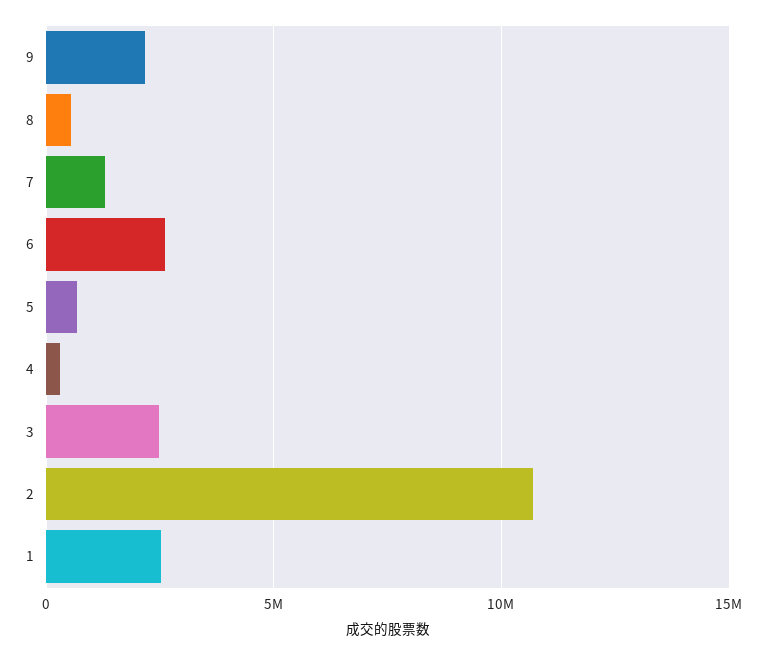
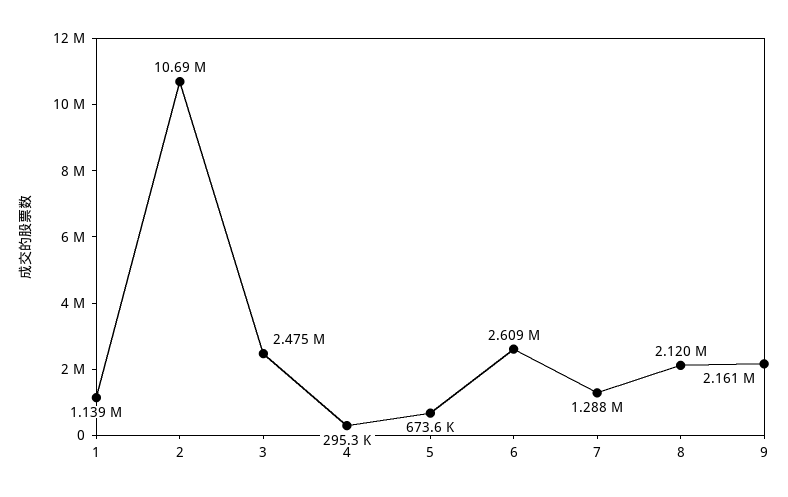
  {
    "9": 2161000,
-   "8": 500000,
+   "8": 2120000,
    "7": 1288000,
    "6": 2609000,
    "5": 673600,
    "4": 295300,
    "3": 2475000,
    "2": 10690000,
-   "1": 2500000
+   "1": 1139000
  }

